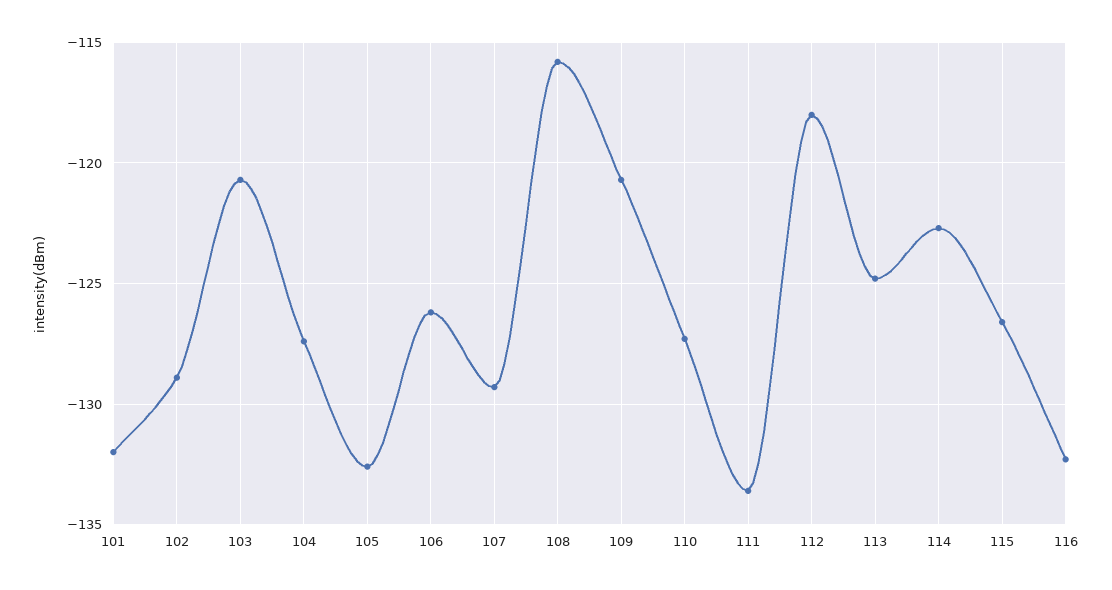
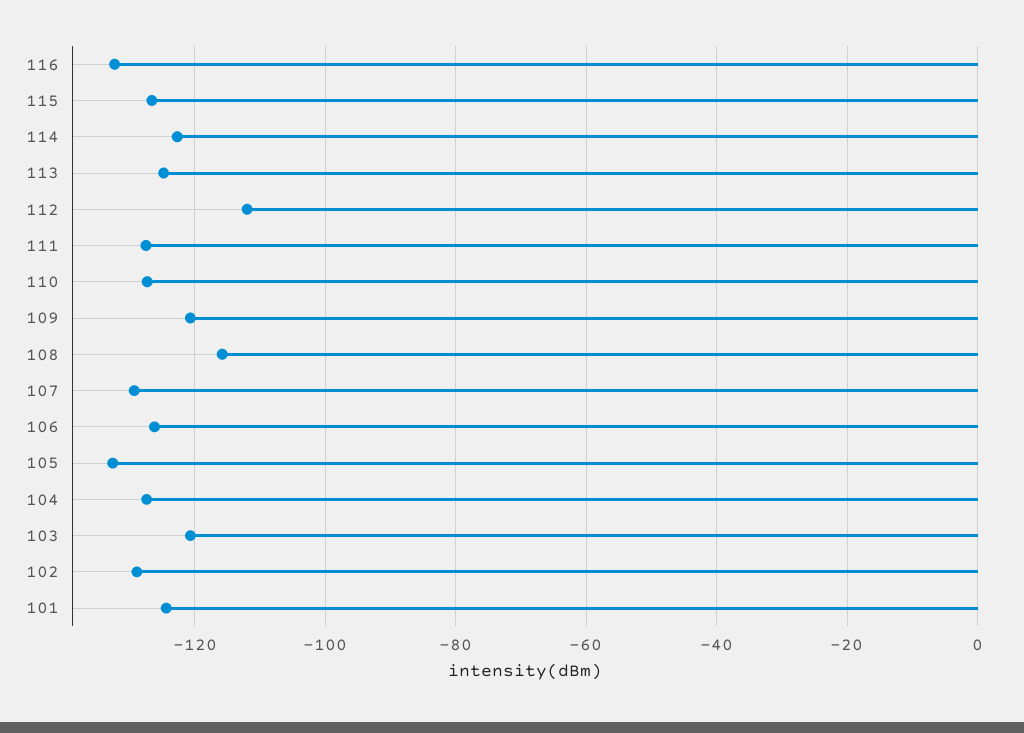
  {
-   "101": -132,
+   "101": -124,
    "102": -129,
    "103": -120.5,
    "104": -127.5,
    "105": -132.5,
    "106": -126,
    "107": -129.5,
    "108": -116,
    "109": -120.5,
    "110": -127.5,
-   "111": -133.5,
+   "111": -128,
-   "112": -118,
+   "112": -112,
    "113": -125,
    "114": -122.5,
    "115": -126.5,
    "116": -132.5
  }

